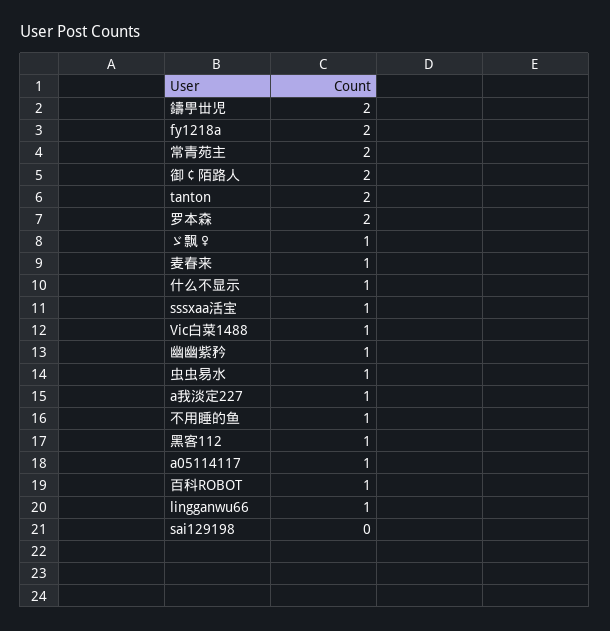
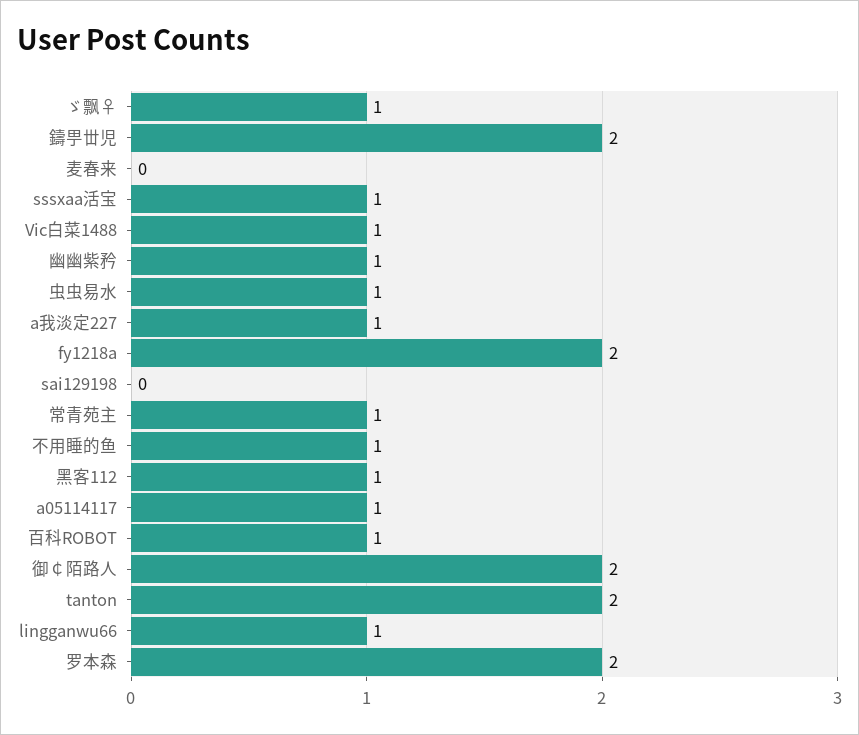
  {
    "鑄甼丗児": 2,
    "fy1218a": 2,
-   "常青苑主": 2,
+   "常青苑主": 1,
    "御￠陌路人": 2,
    "tanton": 2,
    "罗本森": 2,
    "ゞ飘♀": 1,
-   "麦春来": 1,
+   "麦春来": 0,
-   "什么不显示": 1,
    "sssxaa活宝": 1,
    "Vic白菜1488": 1,
    "幽幽紫矜": 1,
    "虫虫易水": 1,
    "a我淡定227": 1,
    "不用睡的鱼": 1,
    "黑客112": 1,
    "a05114117": 1,
    "百科ROBOT": 1,
    "lingganwu66": 1,
    "sai129198": 0
  }

